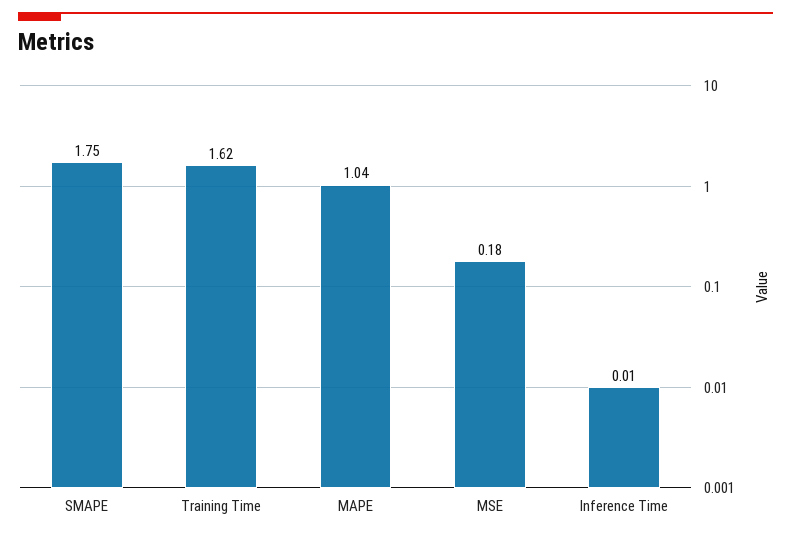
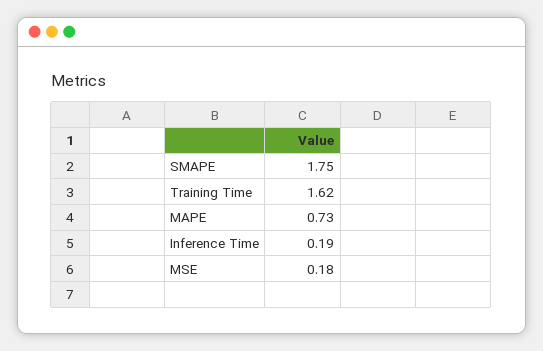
  {
    "SMAPE": 1.75,
    "Training Time": 1.62,
-   "MAPE": 1.04,
+   "MAPE": 0.73,
    "MSE": 0.18,
-   "Inference Time": 0.01
+   "Inference Time": 0.19
  }

